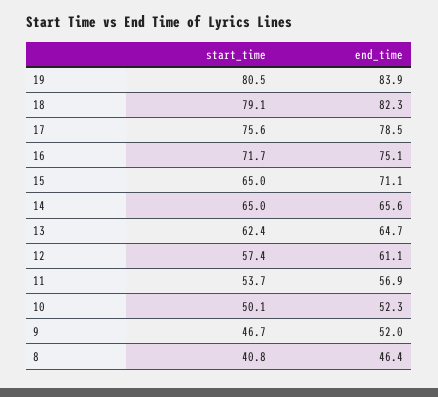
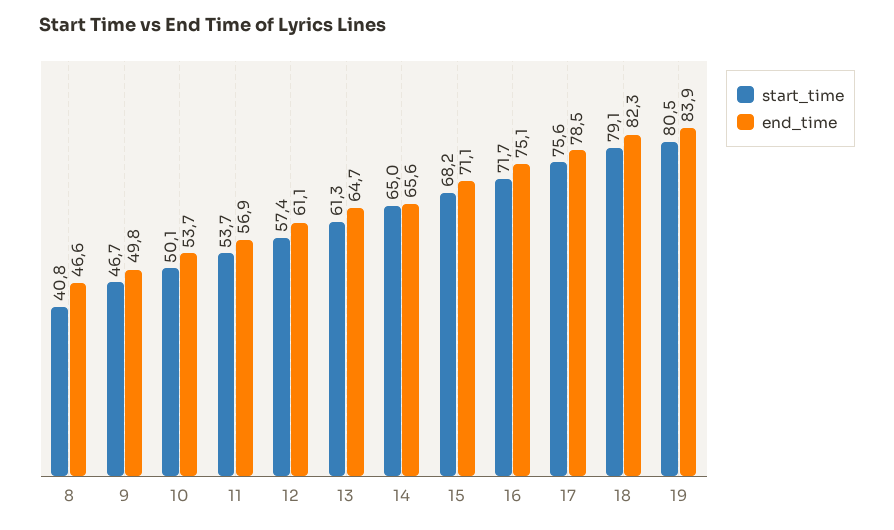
  {
    "start_time": {
      "19": 80.5,
      "18": 79.1,
      "17": 75.6,
      "16": 71.7,
-     "15": 65,
+     "15": 68.2,
      "14": 65,
-     "13": 62.4,
+     "13": 61.3,
      "12": 57.4,
      "11": 53.7,
      "10": 50.1,
      "9": 46.7,
      "8": 40.8
    },
    "end_time": {
      "19": 83.9,
      "18": 82.3,
      "17": 78.5,
      "16": 75.1,
      "15": 71.1,
      "14": 65.6,
      "13": 64.7,
      "12": 61.1,
      "11": 56.9,
-     "10": 52.3,
+     "10": 53.7,
-     "9": 52,
+     "9": 49.8,
-     "8": 46.4
+     "8": 46.6
    }
  }

